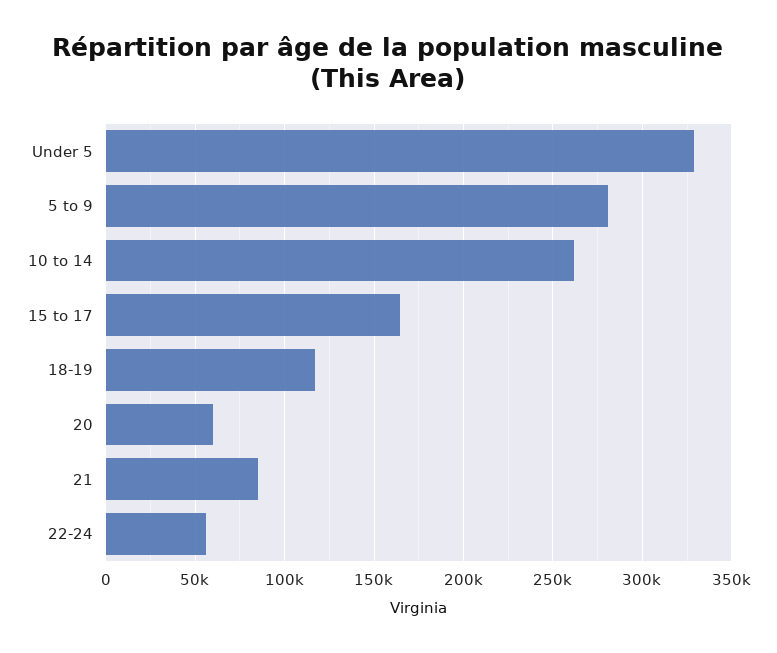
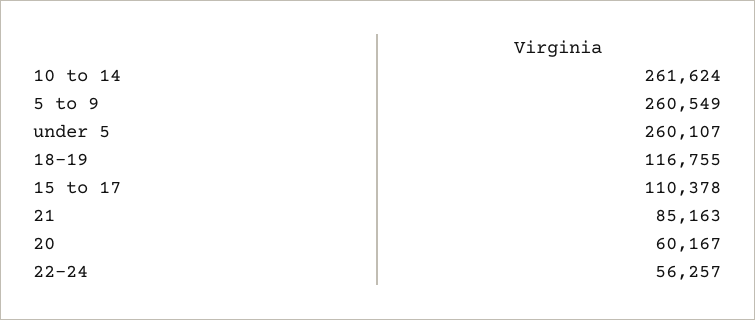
  {
-   "Under 5": 330000,
+   "Under 5": 260107,
-   "5 to 9": 280000,
+   "5 to 9": 260549,
    "10 to 14": 261624,
-   "15 to 17": 165000,
+   "15 to 17": 110378,
    "18-19": 116755,
    "20": 60167,
    "21": 85163,
    "22-24": 56257
  }

